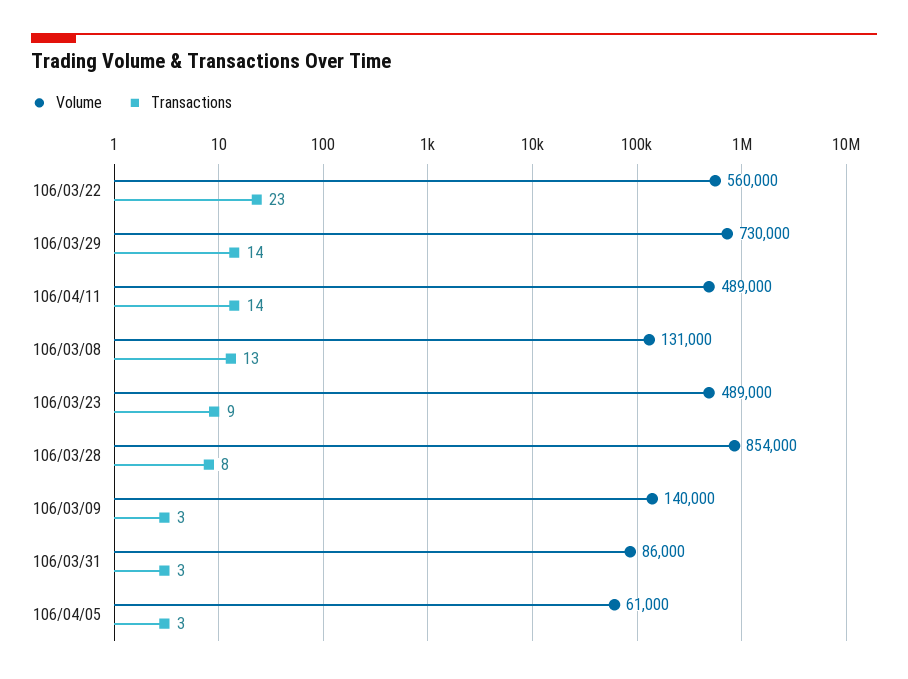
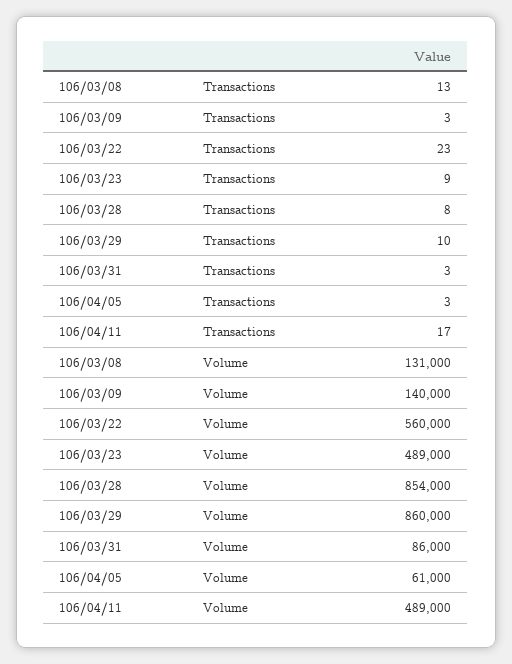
  {
    "Volume": {
      "106/03/22": 560000,
-     "106/03/29": 730000,
+     "106/03/29": 860000,
      "106/04/11": 489000,
      "106/03/08": 131000,
      "106/03/23": 489000,
      "106/03/28": 854000,
      "106/03/09": 140000,
      "106/03/31": 86000,
      "106/04/05": 61000
    },
    "Transactions": {
      "106/03/22": 23,
-     "106/03/29": 14,
+     "106/03/29": 10,
-     "106/04/11": 14,
+     "106/04/11": 17,
      "106/03/08": 13,
      "106/03/23": 9,
      "106/03/28": 8,
      "106/03/09": 3,
      "106/03/31": 3,
      "106/04/05": 3
    }
  }

